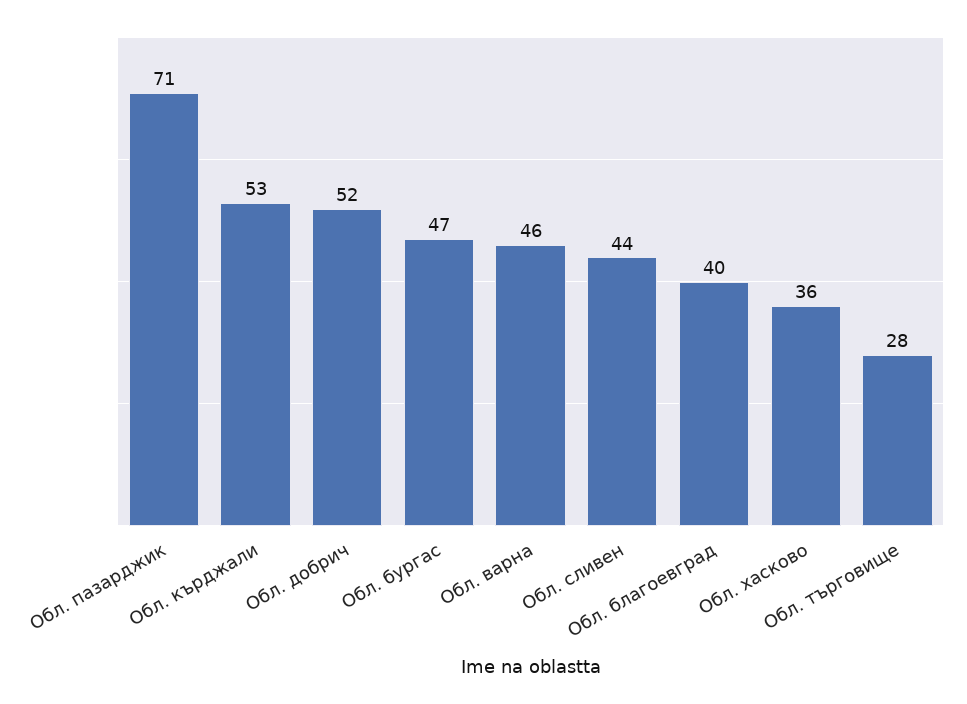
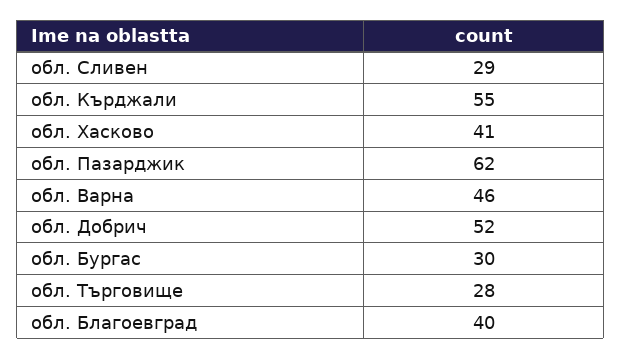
  {
-   "Обл. пазарджик": 71,
+   "Обл. пазарджик": 62,
-   "Обл. кърджали": 53,
+   "Обл. кърджали": 55,
    "Обл. добрич": 52,
-   "Обл. бургас": 47,
+   "Обл. бургас": 30,
    "Обл. варна": 46,
-   "Обл. сливен": 44,
+   "Обл. сливен": 29,
    "Обл. благоевград": 40,
-   "Обл. хасково": 36,
+   "Обл. хасково": 41,
    "Обл. търговище": 28
  }

